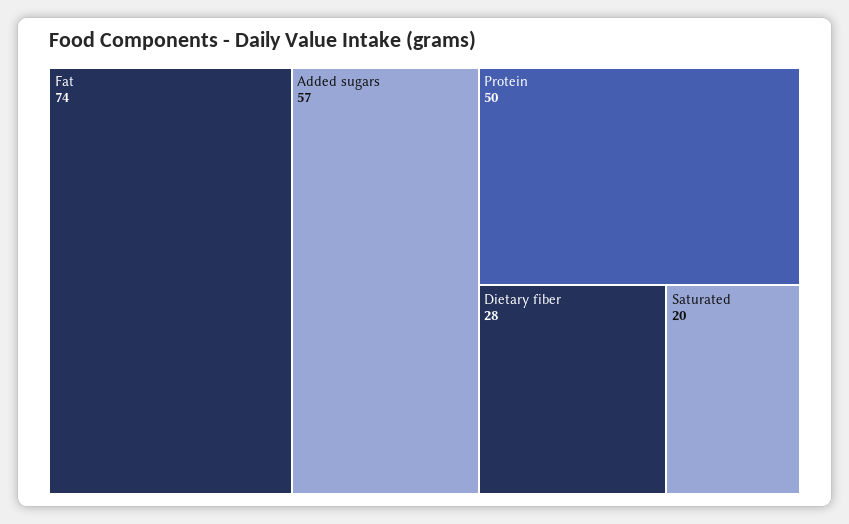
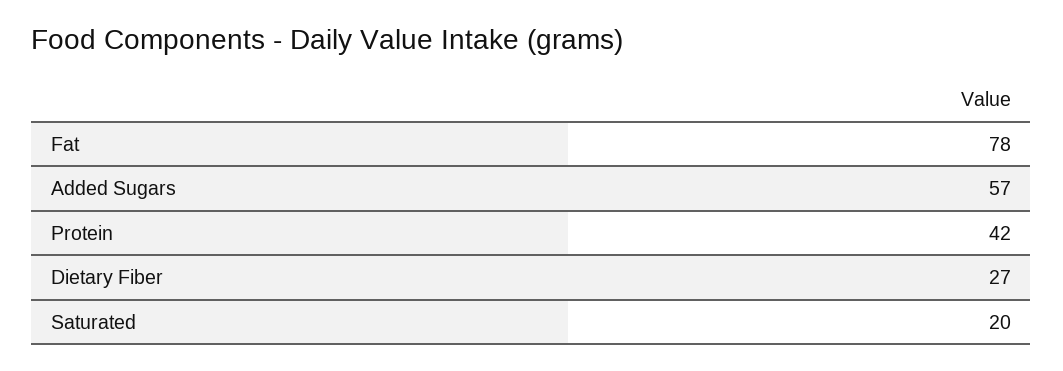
  {
-   "Fat": 74,
+   "Fat": 78,
    "Added sugars": 57,
-   "Protein": 50,
+   "Protein": 42,
-   "Dietary fiber": 28,
+   "Dietary fiber": 27,
    "Saturated": 20
  }

